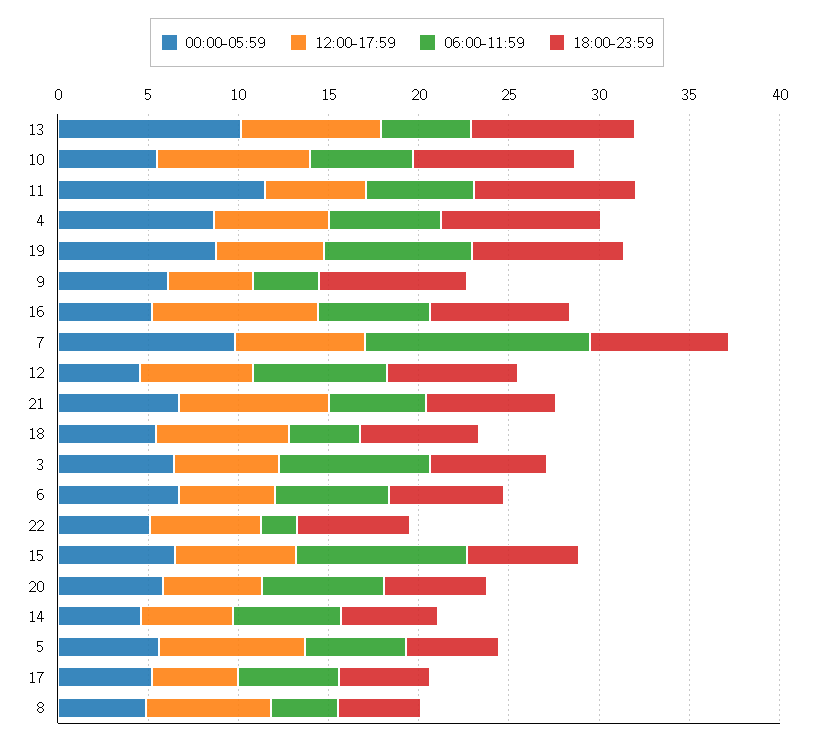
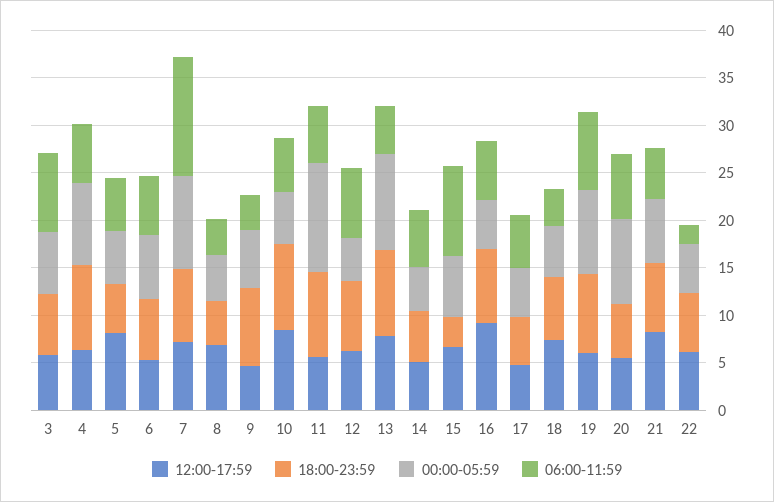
  {
    "00:00-05:59": {
      "13": 10,
      "10": 5,
      "11": 11,
      "4": 9,
      "19": 9,
      "9": 6,
      "16": 5,
      "7": 10,
      "12": 5,
      "21": 7,
      "18": 5,
      "3": 6,
      "6": 7,
      "22": 5,
      "15": 7,
-     "20": 6,
+     "20": 9,
      "14": 5,
      "5": 6,
      "17": 5,
      "8": 5
    },
    "12:00-17:59": {
      "13": 8,
      "10": 9,
      "11": 6,
      "4": 6,
      "19": 6,
      "9": 5,
      "16": 9,
      "7": 7,
      "12": 6,
      "21": 8,
      "18": 7,
      "3": 6,
      "6": 5,
      "22": 6,
      "15": 7,
      "20": 6,
      "14": 5,
      "5": 8,
      "17": 5,
      "8": 7
    },
    "06:00-11:59": {
      "13": 5,
      "10": 6,
      "11": 6,
      "4": 6,
      "19": 8,
      "9": 4,
      "16": 6,
      "7": 13,
      "12": 7,
      "21": 5,
      "18": 4,
      "3": 8,
      "6": 6,
      "22": 2,
      "15": 9,
      "20": 7,
      "14": 6,
      "5": 6,
      "17": 6,
      "8": 4
    },
    "18:00-23:59": {
      "13": 9,
      "10": 9,
      "11": 9,
      "4": 9,
      "19": 8,
      "9": 8,
      "16": 8,
      "7": 8,
      "12": 7,
      "21": 7,
      "18": 7,
      "3": 7,
      "6": 6,
      "22": 6,
-     "15": 6,
+     "15": 3,
      "20": 6,
      "14": 5,
      "5": 5,
      "17": 5,
      "8": 5
    }
  }

